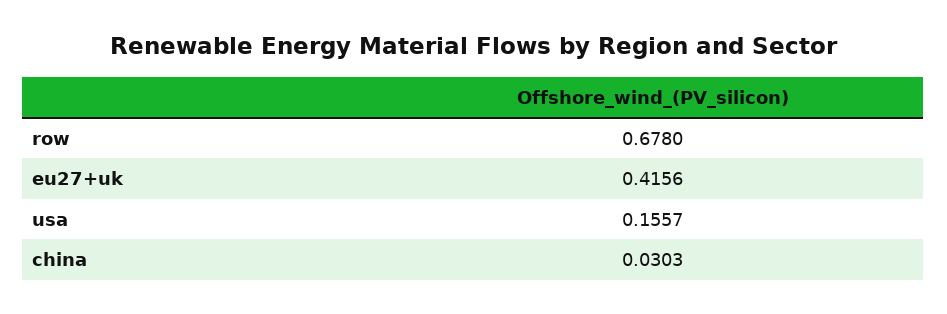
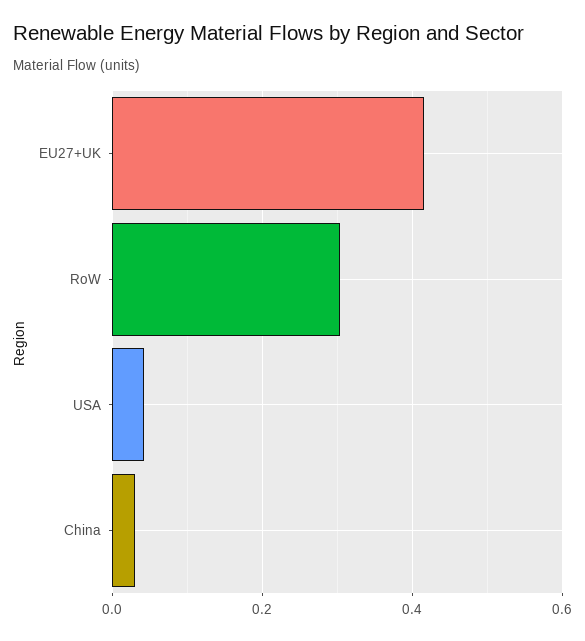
  {
-   "row": 0.678,
+   "row": 0.3,
    "eu27+uk": 0.4156,
-   "usa": 0.1557,
+   "usa": 0.04,
    "china": 0.0303
  }

